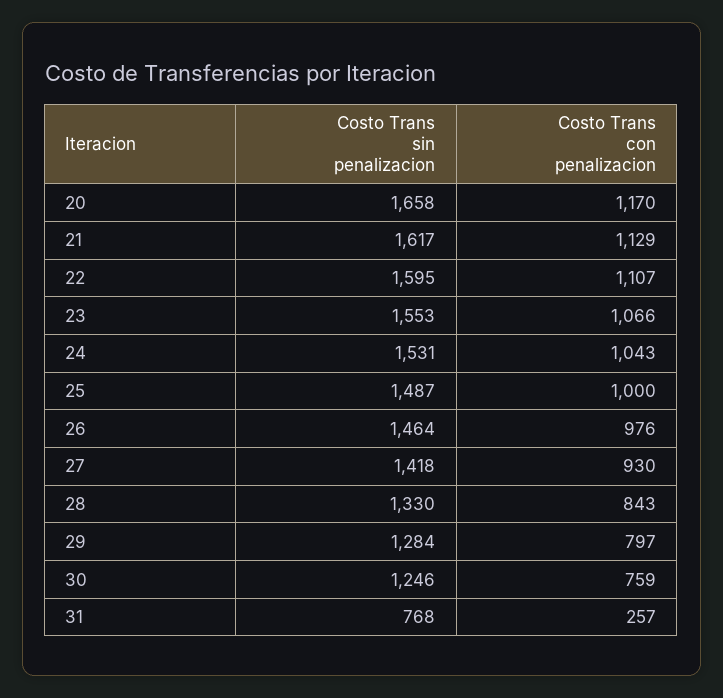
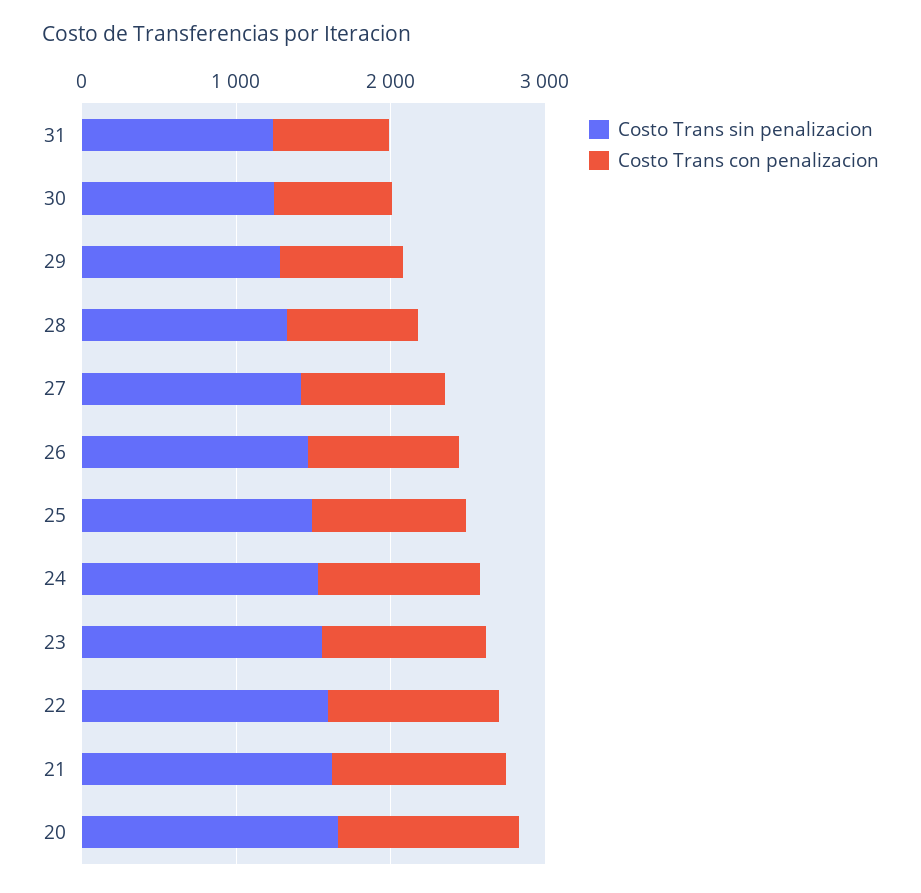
  {
    "Costo Trans sin penalizacion": {
      "20": 1658,
      "21": 1617,
      "22": 1595,
      "23": 1553,
      "24": 1531,
      "25": 1487,
      "26": 1464,
      "27": 1418,
      "28": 1330,
      "29": 1284,
      "30": 1246,
-     "31": 768
+     "31": 1200
    },
    "Costo Trans con penalizacion": {
      "20": 1170,
      "21": 1129,
      "22": 1107,
      "23": 1066,
      "24": 1043,
      "25": 1000,
      "26": 976,
      "27": 930,
      "28": 843,
      "29": 797,
      "30": 759,
-     "31": 257
+     "31": 800
    }
  }

